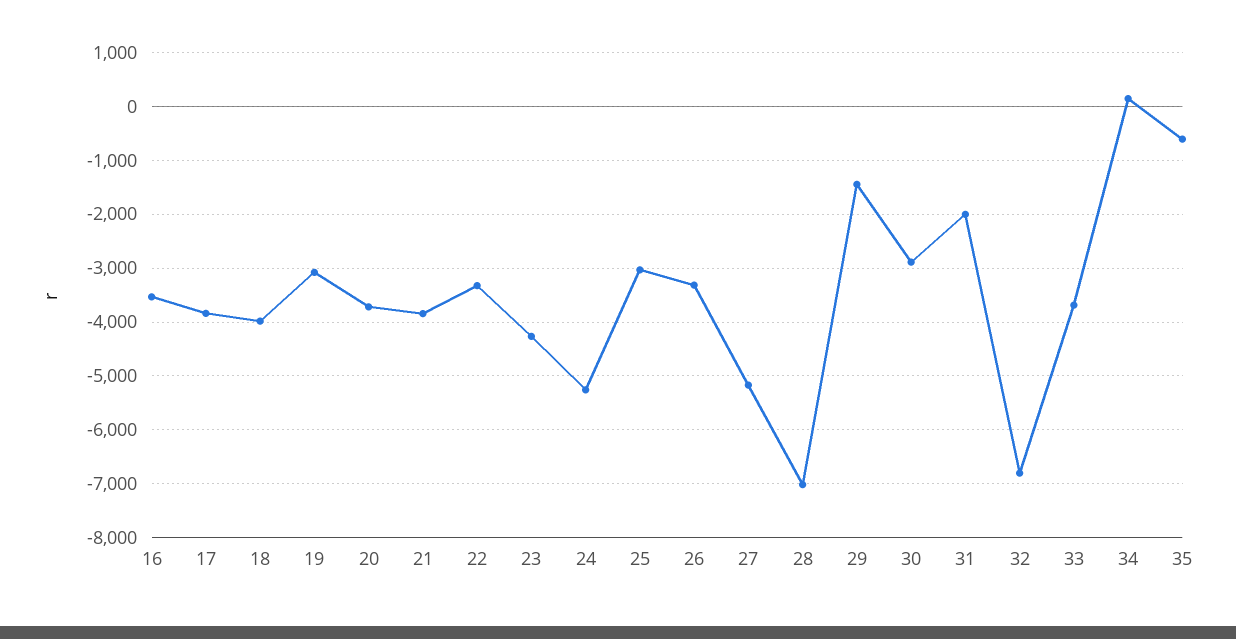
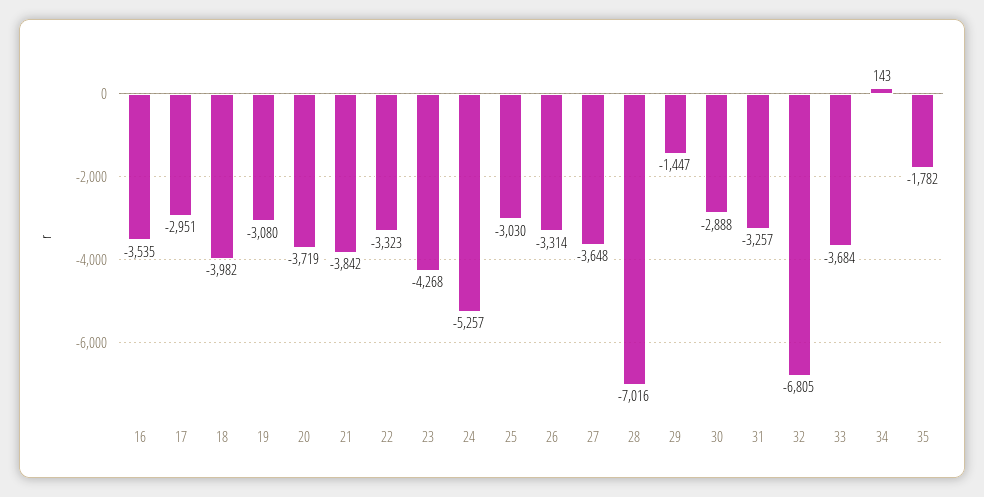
  {
    "16": -3535,
-   "17": -3800,
+   "17": -2951,
    "18": -3982,
    "19": -3080,
    "20": -3719,
    "21": -3842,
    "22": -3323,
    "23": -4268,
    "24": -5257,
    "25": -3030,
    "26": -3314,
-   "27": -5200,
+   "27": -3648,
    "28": -7016,
    "29": -1447,
    "30": -2888,
-   "31": -2000,
+   "31": -3257,
    "32": -6805,
    "33": -3684,
    "34": 143,
-   "35": -600
+   "35": -1782
  }

